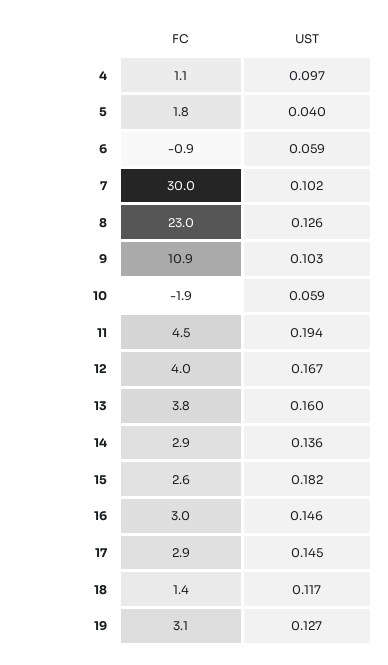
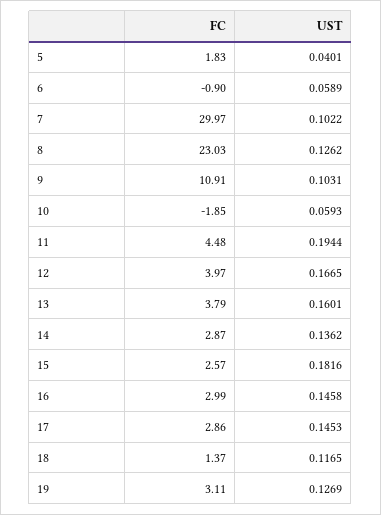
  {
    "FC": {
-     "4": 1.1,
      "5": 1.83,
      "6": -0.9,
      "7": 29.97,
      "8": 23.03,
      "9": 10.91,
      "10": -1.85,
      "11": 4.48,
      "12": 3.97,
      "13": 3.79,
      "14": 2.87,
      "15": 2.57,
      "16": 2.99,
      "17": 2.86,
      "18": 1.37,
      "19": 3.11
    },
    "UST": {
-     "4": 0.097,
      "5": 0.0401,
      "6": 0.0589,
      "7": 0.1022,
      "8": 0.1262,
      "9": 0.1031,
      "10": 0.0593,
      "11": 0.1944,
      "12": 0.1665,
      "13": 0.1601,
      "14": 0.1362,
      "15": 0.1816,
      "16": 0.1458,
      "17": 0.1453,
      "18": 0.1165,
      "19": 0.1269
    }
  }

